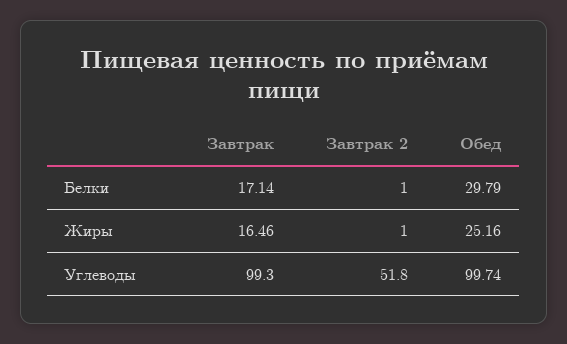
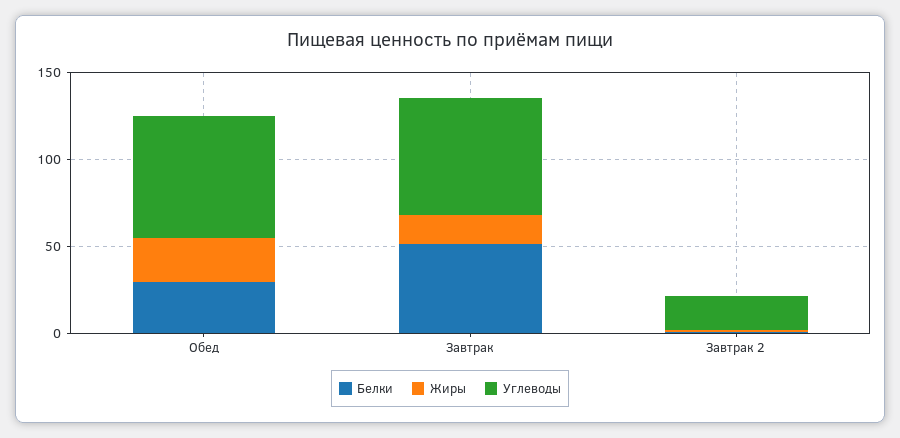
  {
    "Белки": {
-     "Завтрак": 17.14,
+     "Завтрак": 50,
      "Завтрак 2": 1,
      "Обед": 29.79
    },
    "Жиры": {
      "Завтрак": 16.46,
      "Завтрак 2": 1,
      "Обед": 25.16
    },
    "Углеводы": {
-     "Завтрак": 99.3,
+     "Завтрак": 70,
-     "Завтрак 2": 51.8,
+     "Завтрак 2": 20,
-     "Обед": 99.74
+     "Обед": 70
    }
  }

